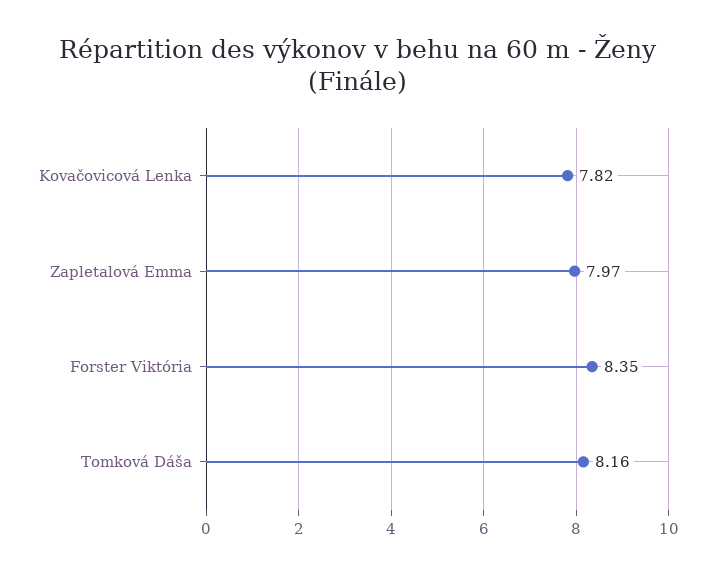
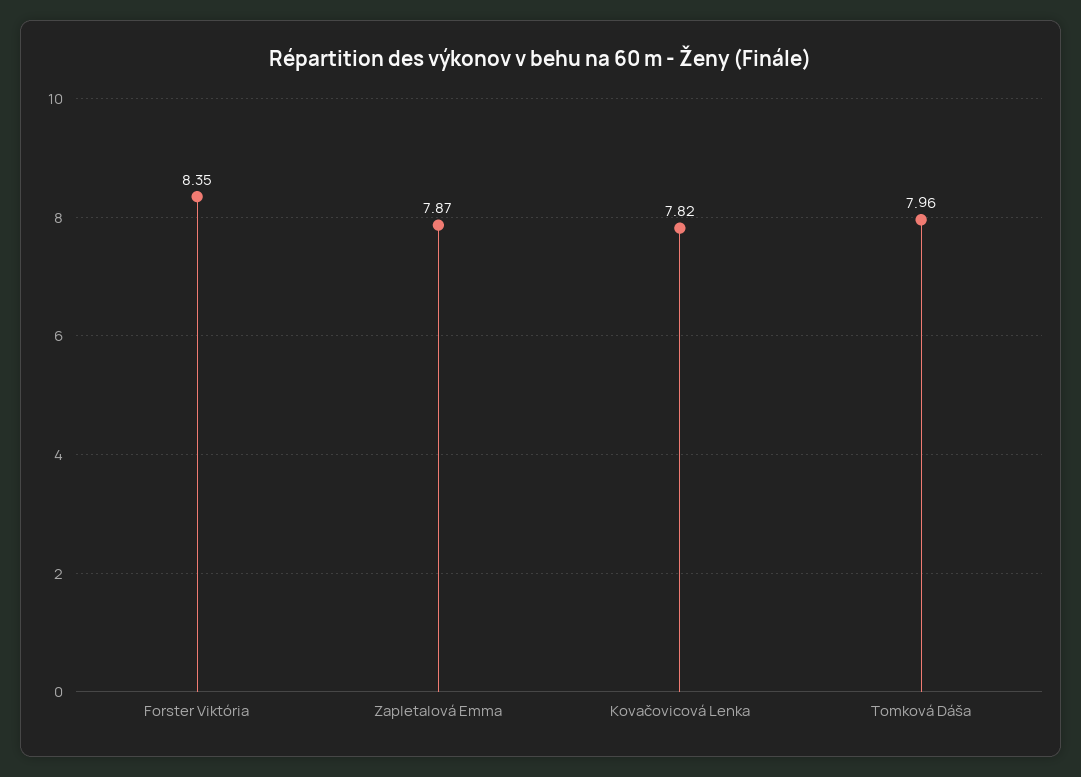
  {
    "Kovačovicová Lenka": 7.82,
-   "Zapletalová Emma": 7.97,
+   "Zapletalová Emma": 7.87,
    "Forster Viktória": 8.35,
-   "Tomková Dáša": 8.16
+   "Tomková Dáša": 7.96
  }

